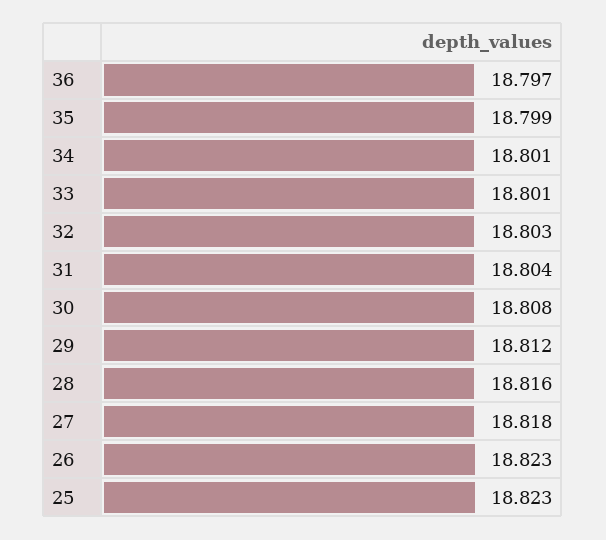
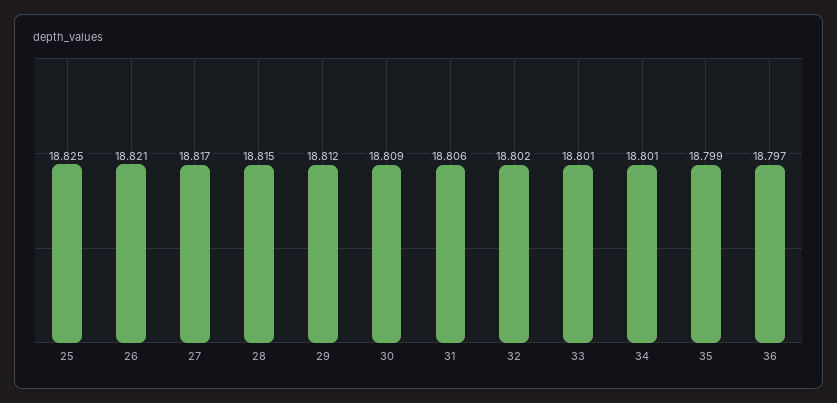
  {
    "36": 18.797,
    "35": 18.799,
    "34": 18.801,
    "33": 18.801,
-   "32": 18.803,
+   "32": 18.802,
-   "31": 18.804,
+   "31": 18.806,
-   "30": 18.808,
+   "30": 18.809,
    "29": 18.812,
-   "28": 18.816,
+   "28": 18.815,
-   "27": 18.818,
+   "27": 18.817,
-   "26": 18.823,
+   "26": 18.821,
-   "25": 18.823
+   "25": 18.825
  }

